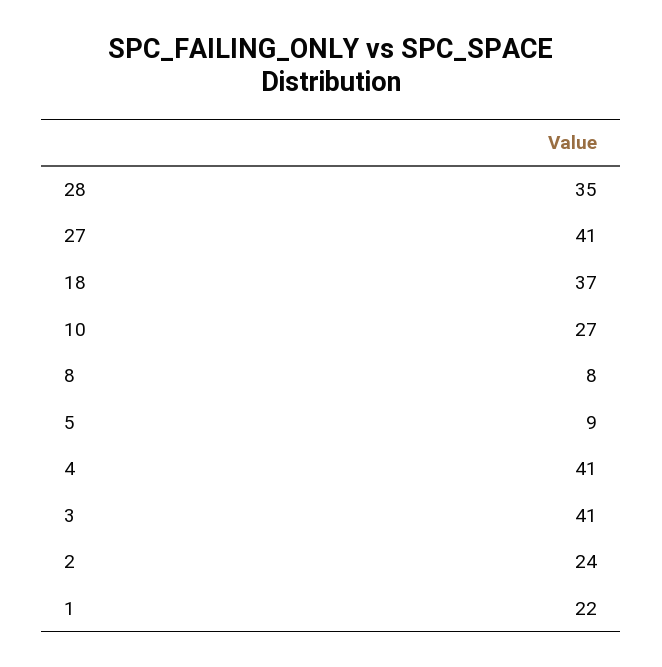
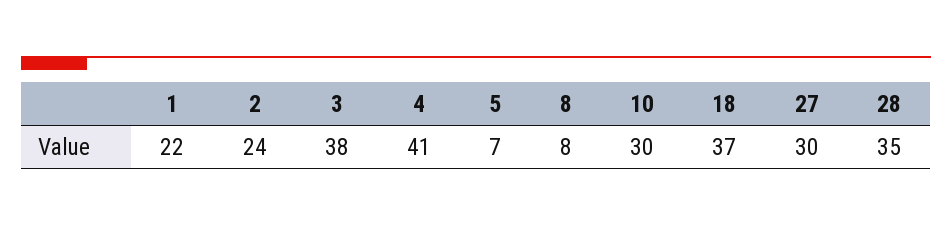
  {
    "28": 35,
-   "27": 41,
+   "27": 30,
    "18": 37,
-   "10": 27,
+   "10": 30,
    "8": 8,
-   "5": 9,
+   "5": 7,
    "4": 41,
-   "3": 41,
+   "3": 38,
    "2": 24,
    "1": 22
  }

